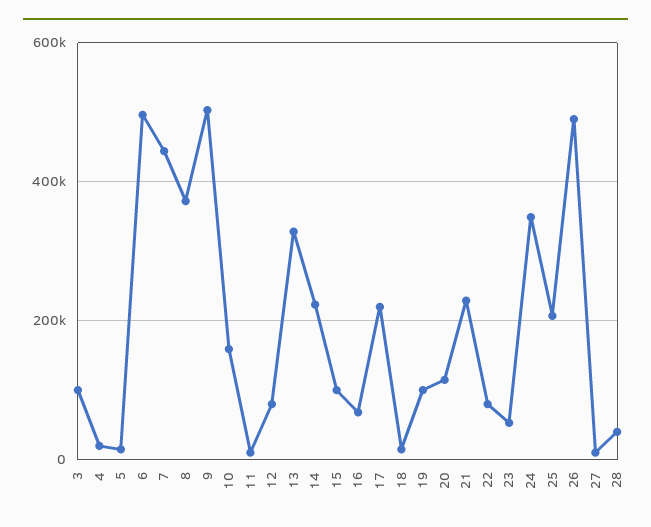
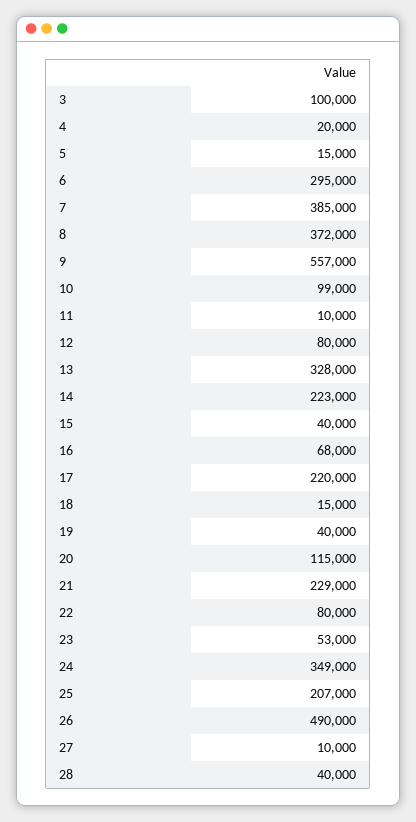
  {
    "3": 100000,
    "4": 20000,
    "5": 15000,
-   "6": 500000,
+   "6": 295000,
-   "7": 440000,
+   "7": 385000,
    "8": 372000,
-   "9": 500000,
+   "9": 557000,
-   "10": 160000,
+   "10": 99000,
    "11": 10000,
    "12": 80000,
    "13": 328000,
    "14": 223000,
-   "15": 100000,
+   "15": 40000,
    "16": 68000,
    "17": 220000,
    "18": 15000,
-   "19": 100000,
+   "19": 40000,
    "20": 115000,
    "21": 229000,
    "22": 80000,
    "23": 53000,
    "24": 349000,
    "25": 207000,
    "26": 490000,
    "27": 10000,
    "28": 40000
  }

